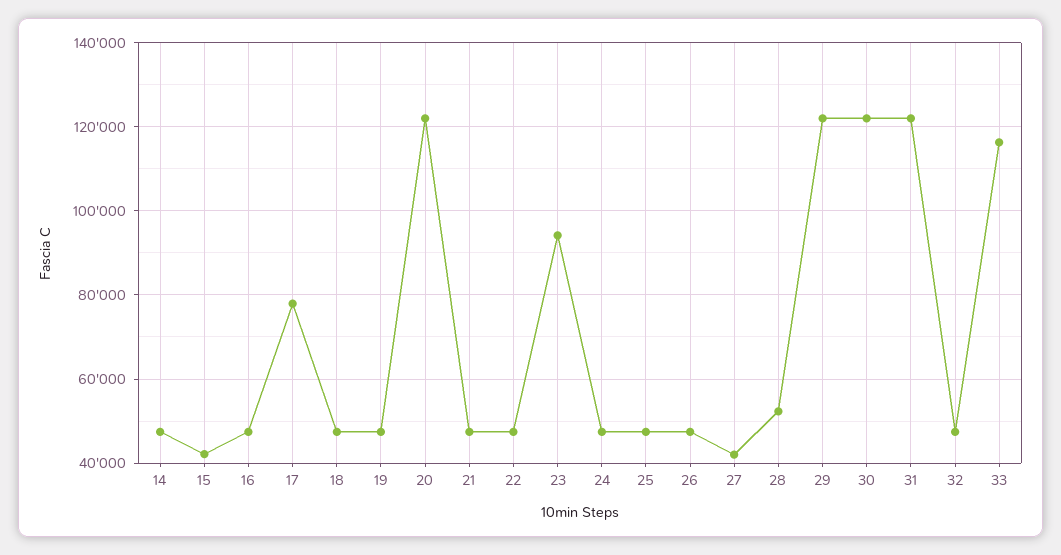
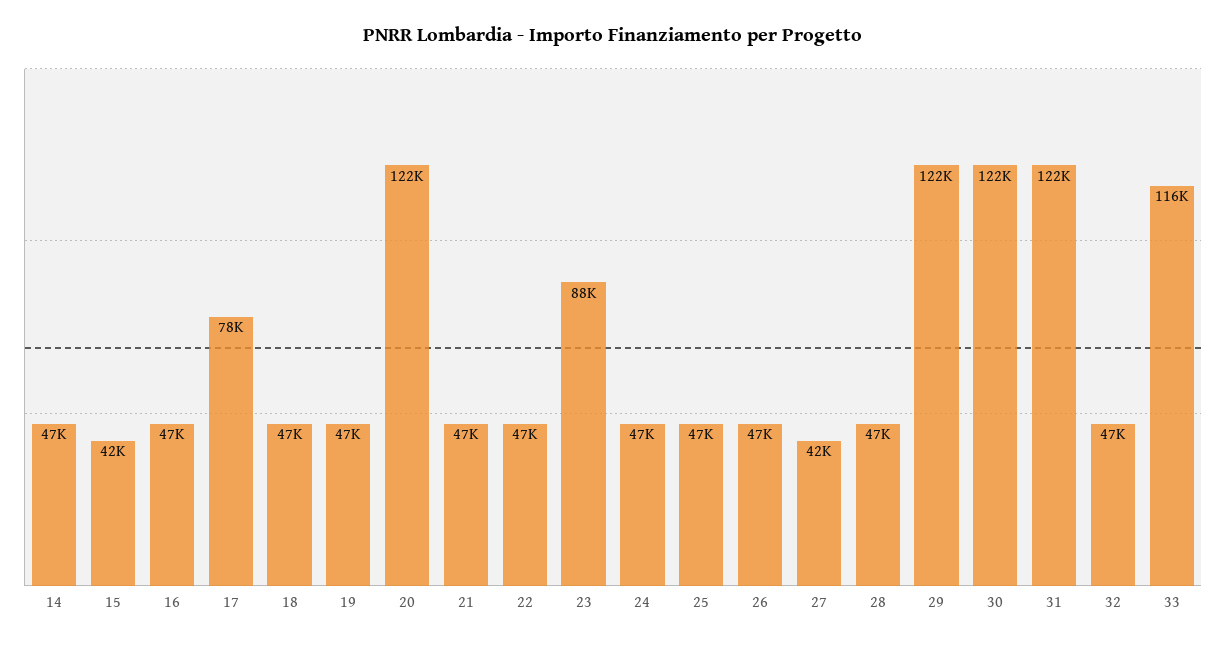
  {
    "14": 47000,
    "15": 42000,
    "16": 47000,
    "17": 78000,
    "18": 47000,
    "19": 47000,
    "20": 122000,
    "21": 47000,
    "22": 47000,
-   "23": 94000,
+   "23": 88000,
    "24": 47000,
    "25": 47000,
    "26": 47000,
    "27": 42000,
-   "28": 52000,
+   "28": 47000,
    "29": 122000,
    "30": 122000,
    "31": 122000,
    "32": 47000,
    "33": 116000
  }

